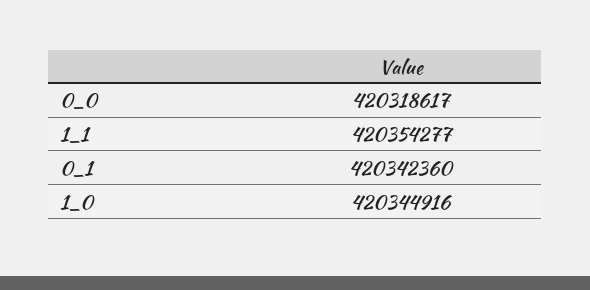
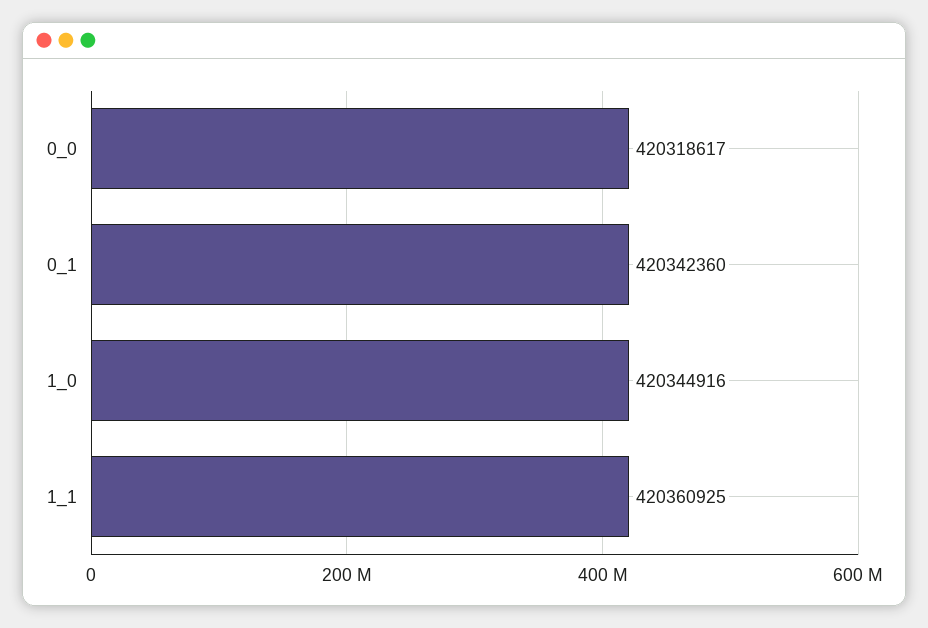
  {
    "0_0": 420318617,
-   "1_1": 420354277,
+   "1_1": 420360925,
    "0_1": 420342360,
    "1_0": 420344916
  }

